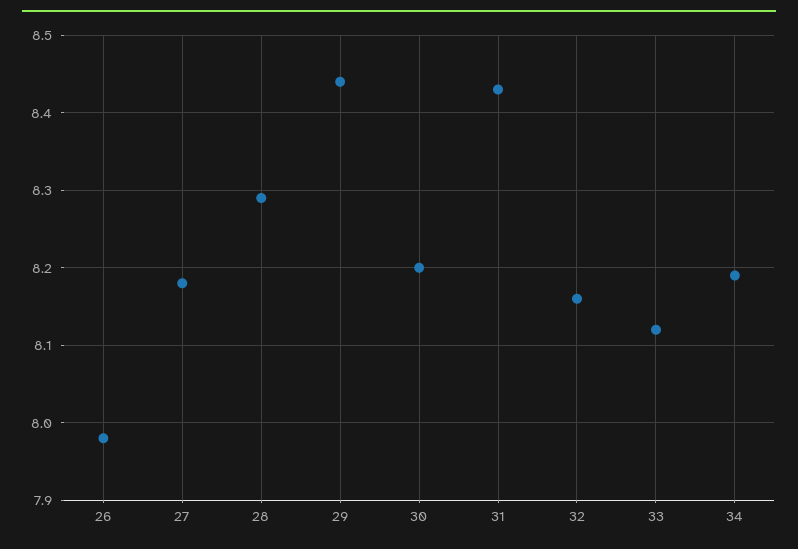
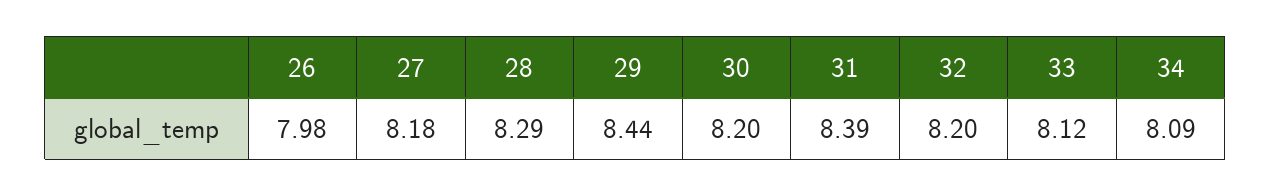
  {
    "26": 7.98,
    "27": 8.18,
    "28": 8.29,
    "29": 8.44,
    "30": 8.2,
-   "31": 8.43,
+   "31": 8.39,
-   "32": 8.16,
+   "32": 8.2,
    "33": 8.12,
-   "34": 8.19
+   "34": 8.09
  }

